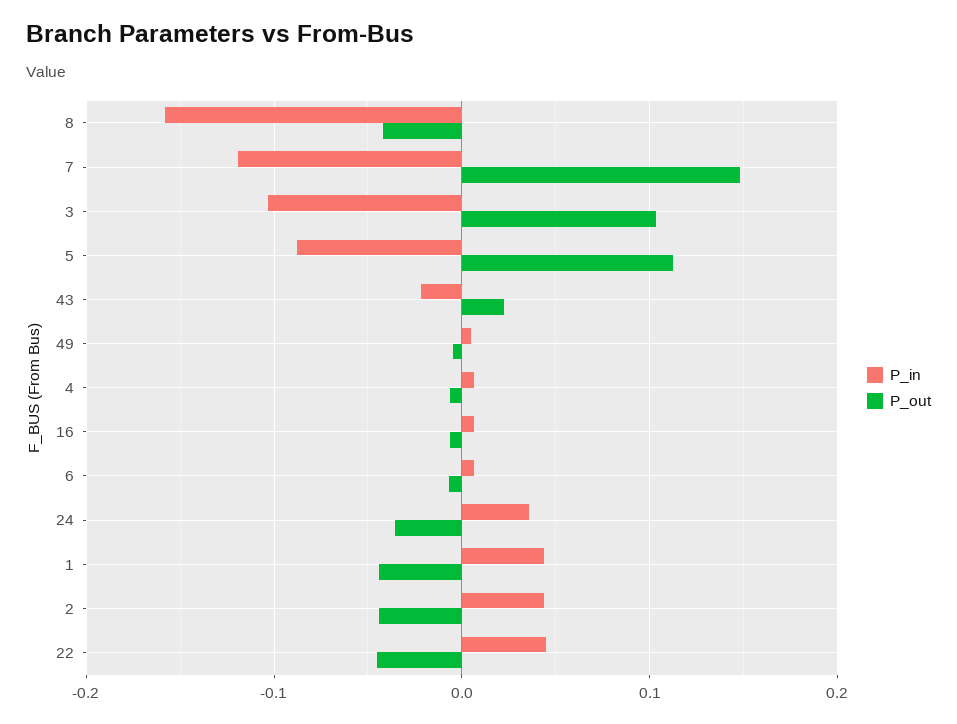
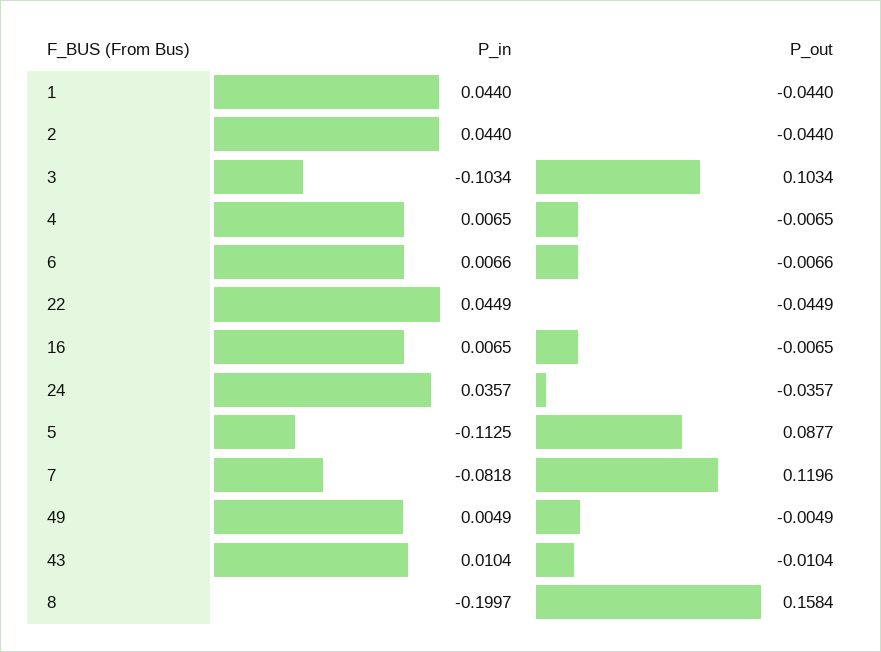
  {
    "P_in": {
-     "8": -0.16,
+     "8": -0.1997,
-     "7": -0.12,
+     "7": -0.0818,
      "3": -0.1034,
-     "5": -0.09,
+     "5": -0.1125,
-     "43": -0.02,
+     "43": 0.0104,
      "49": 0.0049,
      "4": 0.0065,
      "16": 0.0065,
      "6": 0.0066,
      "24": 0.0357,
      "1": 0.044,
      "2": 0.044,
      "22": 0.0449
    },
    "P_out": {
-     "8": -0.04,
+     "8": 0.1584,
-     "7": 0.15,
+     "7": 0.1196,
      "3": 0.1034,
-     "5": 0.11,
+     "5": 0.0877,
-     "43": 0.02,
+     "43": -0.0104,
      "49": -0.0049,
      "4": -0.0065,
      "16": -0.0065,
      "6": -0.0066,
      "24": -0.0357,
      "1": -0.044,
      "2": -0.044,
      "22": -0.0449
    }
  }

